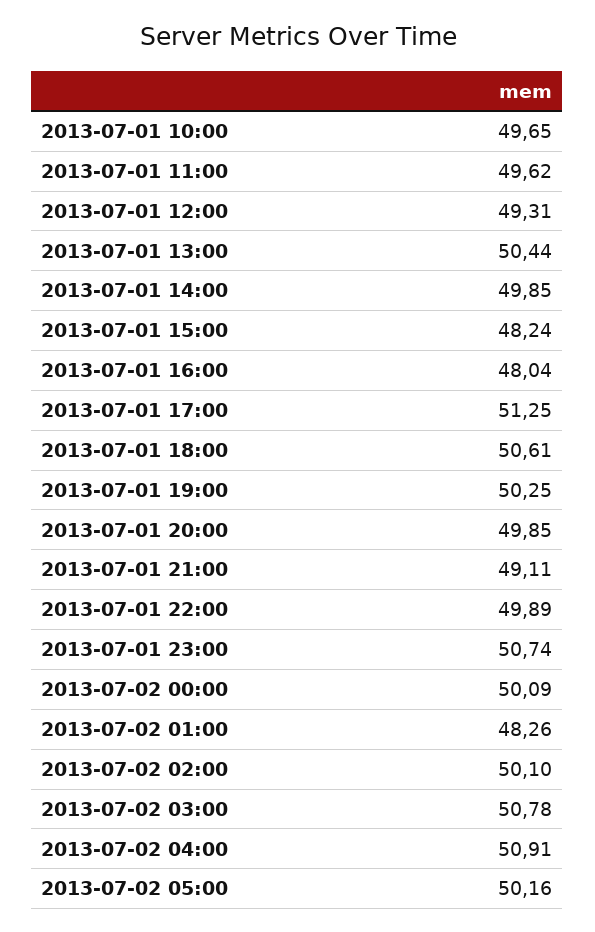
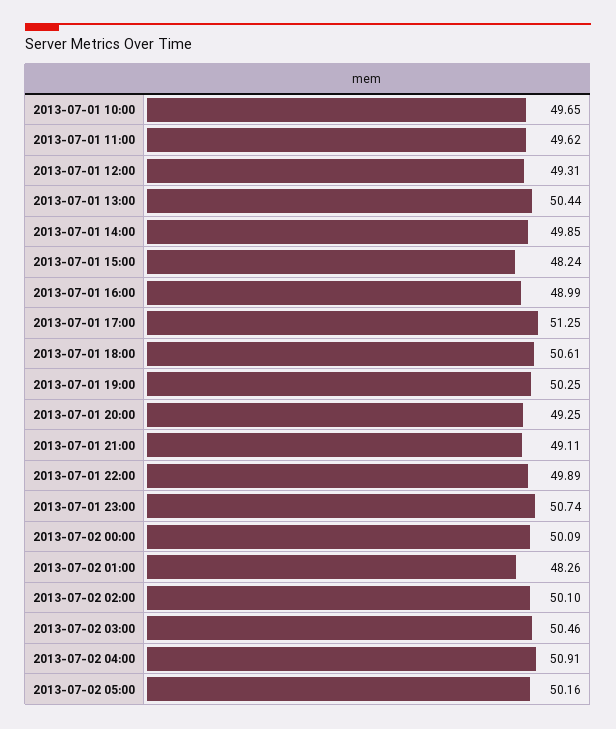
  {
    "2013-07-01 10:00": 49.65,
    "2013-07-01 11:00": 49.62,
    "2013-07-01 12:00": 49.31,
    "2013-07-01 13:00": 50.44,
    "2013-07-01 14:00": 49.85,
    "2013-07-01 15:00": 48.24,
-   "2013-07-01 16:00": 48.04,
+   "2013-07-01 16:00": 48.99,
    "2013-07-01 17:00": 51.25,
    "2013-07-01 18:00": 50.61,
    "2013-07-01 19:00": 50.25,
-   "2013-07-01 20:00": 49.85,
+   "2013-07-01 20:00": 49.25,
    "2013-07-01 21:00": 49.11,
    "2013-07-01 22:00": 49.89,
    "2013-07-01 23:00": 50.74,
    "2013-07-02 00:00": 50.09,
    "2013-07-02 01:00": 48.26,
    "2013-07-02 02:00": 50.1,
-   "2013-07-02 03:00": 50.78,
+   "2013-07-02 03:00": 50.46,
    "2013-07-02 04:00": 50.91,
    "2013-07-02 05:00": 50.16
  }

